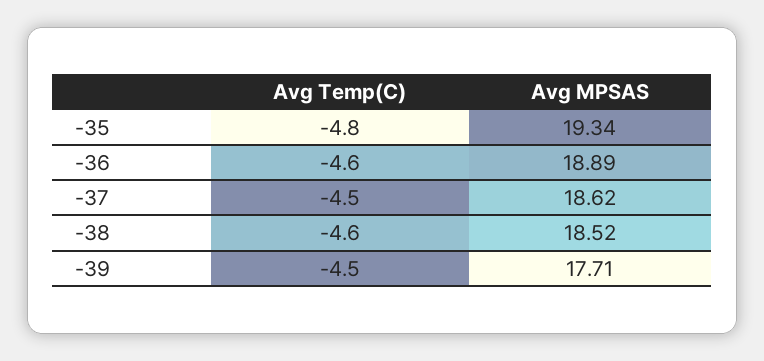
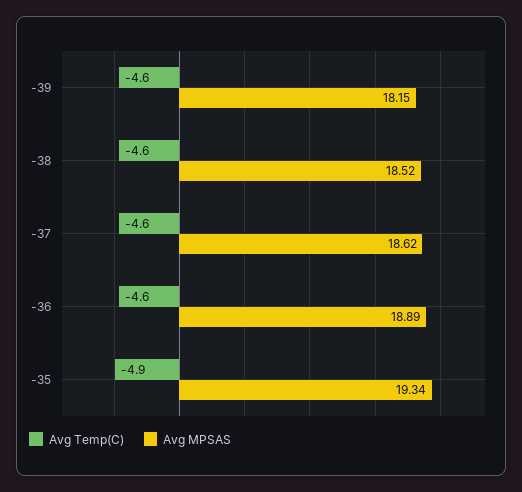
  {
    "Avg Temp(C)": {
-     "-35": -4.8,
+     "-35": -4.9,
      "-36": -4.6,
-     "-37": -4.5,
+     "-37": -4.6,
      "-38": -4.6,
-     "-39": -4.5
+     "-39": -4.6
    },
    "Avg MPSAS": {
      "-35": 19.34,
      "-36": 18.89,
      "-37": 18.62,
      "-38": 18.52,
-     "-39": 17.71
+     "-39": 18.15
    }
  }

